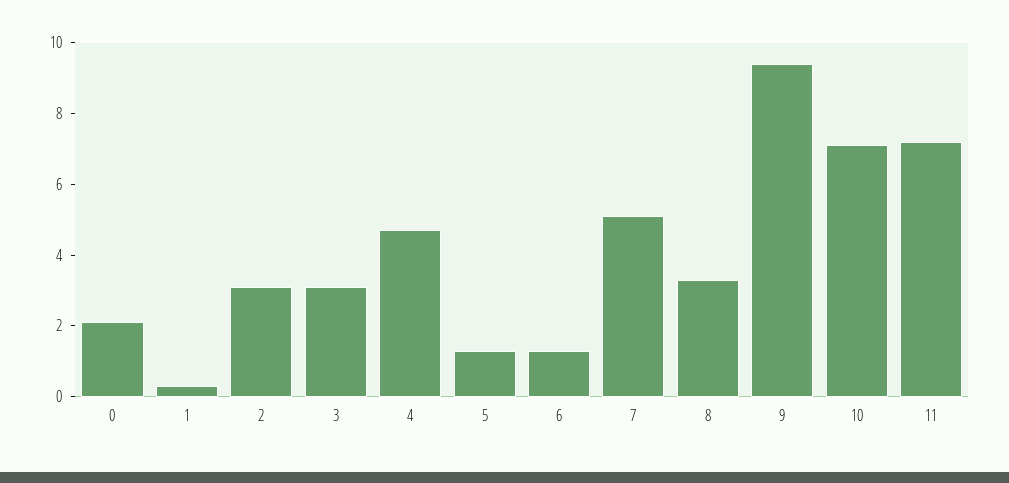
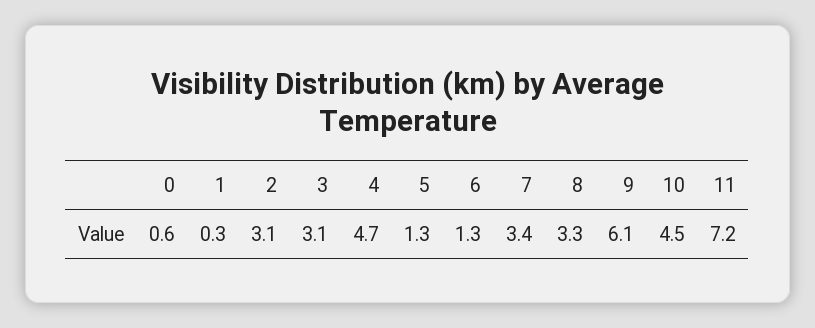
  {
-   "0": 2,
+   "0": 0.6,
    "1": 0.3,
    "2": 3.1,
    "3": 3.1,
    "4": 4.7,
    "5": 1.3,
    "6": 1.3,
-   "7": 5,
+   "7": 3.4,
    "8": 3.3,
-   "9": 9.5,
+   "9": 6.1,
-   "10": 7,
+   "10": 4.5,
    "11": 7.2
  }

